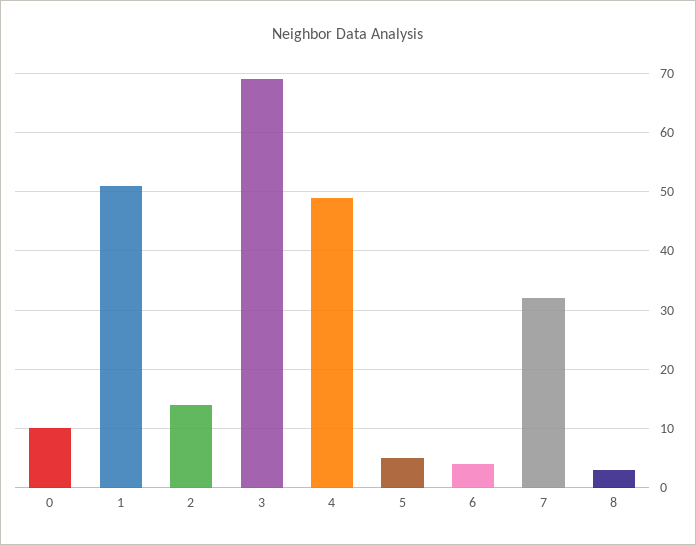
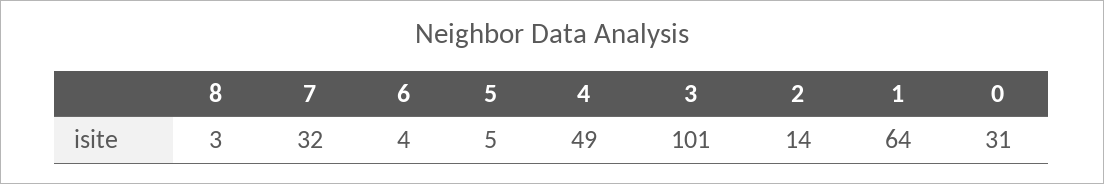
  {
-   "0": 10,
+   "0": 31,
-   "1": 50,
+   "1": 64,
    "2": 14,
-   "3": 70,
+   "3": 101,
    "4": 49,
    "5": 5,
    "6": 4,
    "7": 32,
    "8": 3
  }

